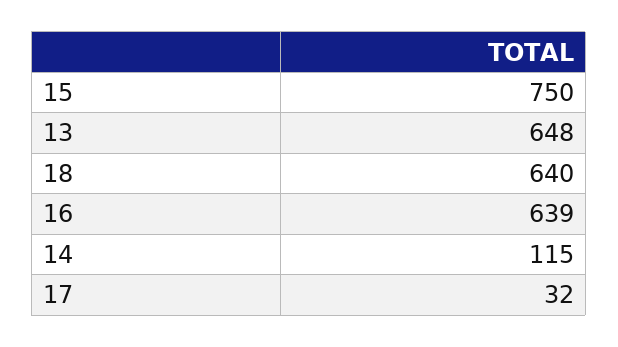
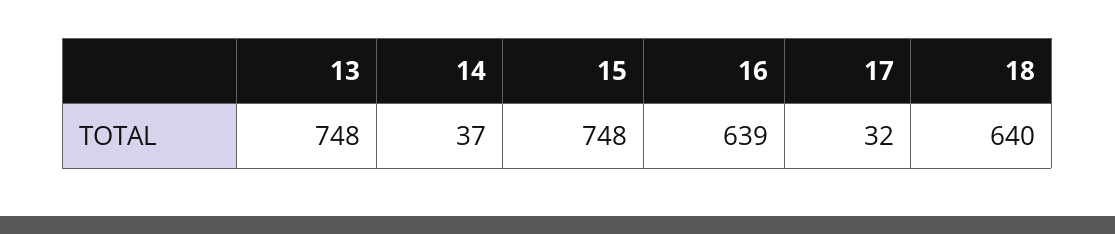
  {
-   "15": 750,
+   "15": 748,
-   "13": 648,
+   "13": 748,
    "18": 640,
    "16": 639,
-   "14": 115,
+   "14": 37,
    "17": 32
  }

